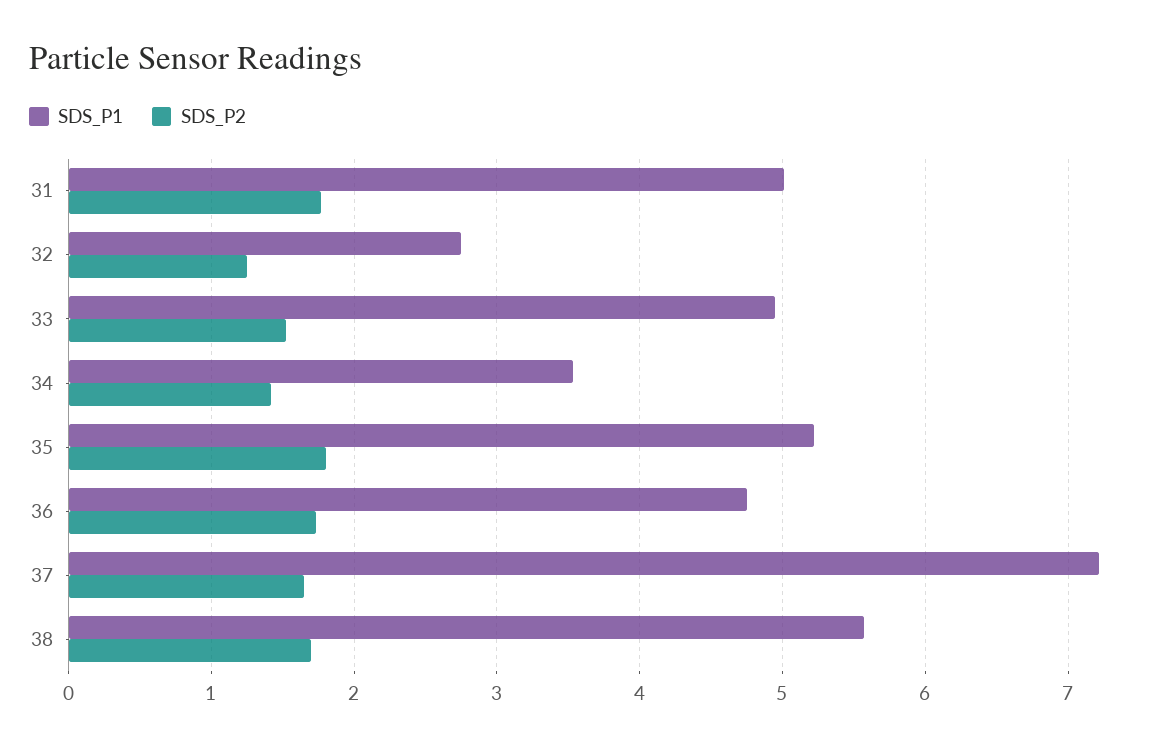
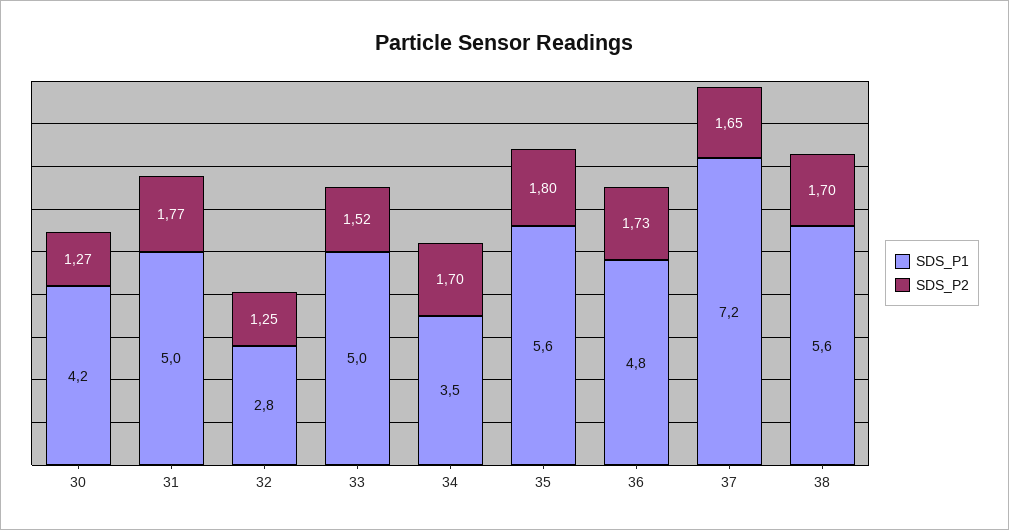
  {
    "SDS_P1": {
      "31": 5,
      "32": 2.8,
      "33": 5,
      "34": 3.5,
-     "35": 5.2,
+     "35": 5.6,
      "36": 4.8,
      "37": 7.2,
-     "38": 5.6
+     "38": 5.6,
+     "30": 4.2
    },
    "SDS_P2": {
      "31": 1.77,
      "32": 1.25,
      "33": 1.52,
-     "34": 1.4,
+     "34": 1.7,
      "35": 1.8,
      "36": 1.73,
      "37": 1.65,
-     "38": 1.7
+     "38": 1.7,
+     "30": 1.27
    }
  }

